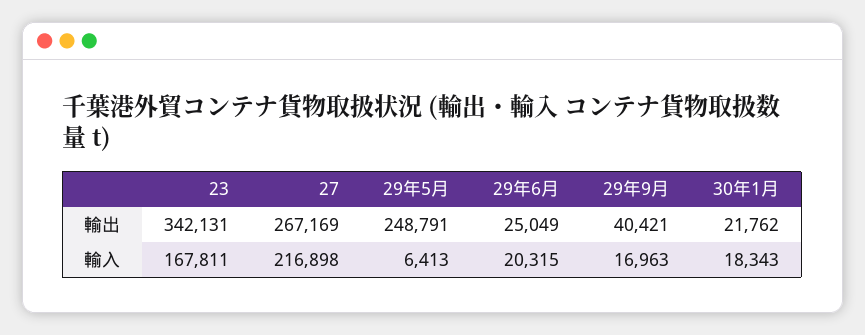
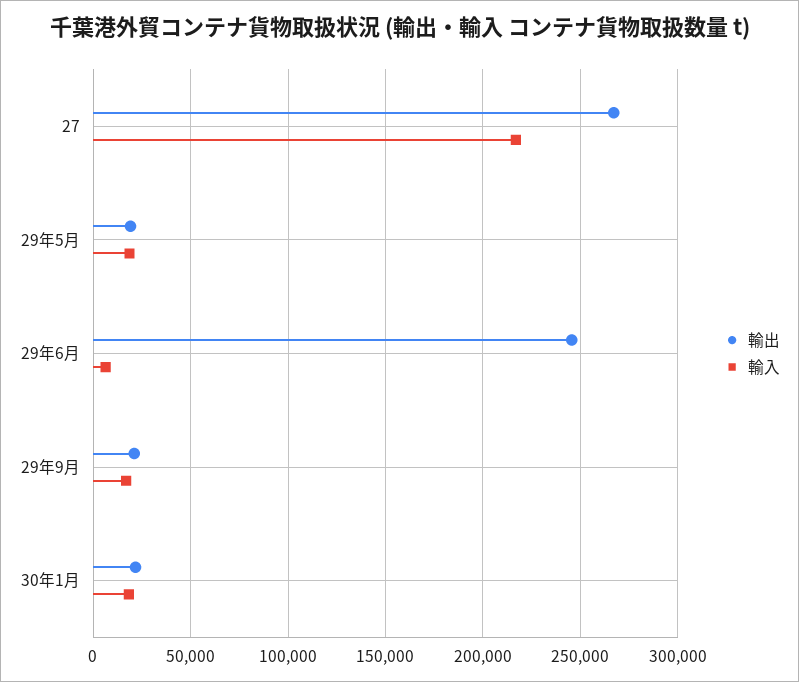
  {
    "輸出": {
-     "23": 342131,
      "27": 267169,
-     "29年5月": 248791,
+     "29年5月": 20000,
-     "29年6月": 25049,
+     "29年6月": 245000,
-     "29年9月": 40421,
+     "29年9月": 20000,
      "30年1月": 21762
    },
    "輸入": {
-     "23": 167811,
      "27": 216898,
-     "29年5月": 6413,
+     "29年5月": 20000,
-     "29年6月": 20315,
+     "29年6月": 5000,
      "29年9月": 16963,
      "30年1月": 18343
    }
  }

